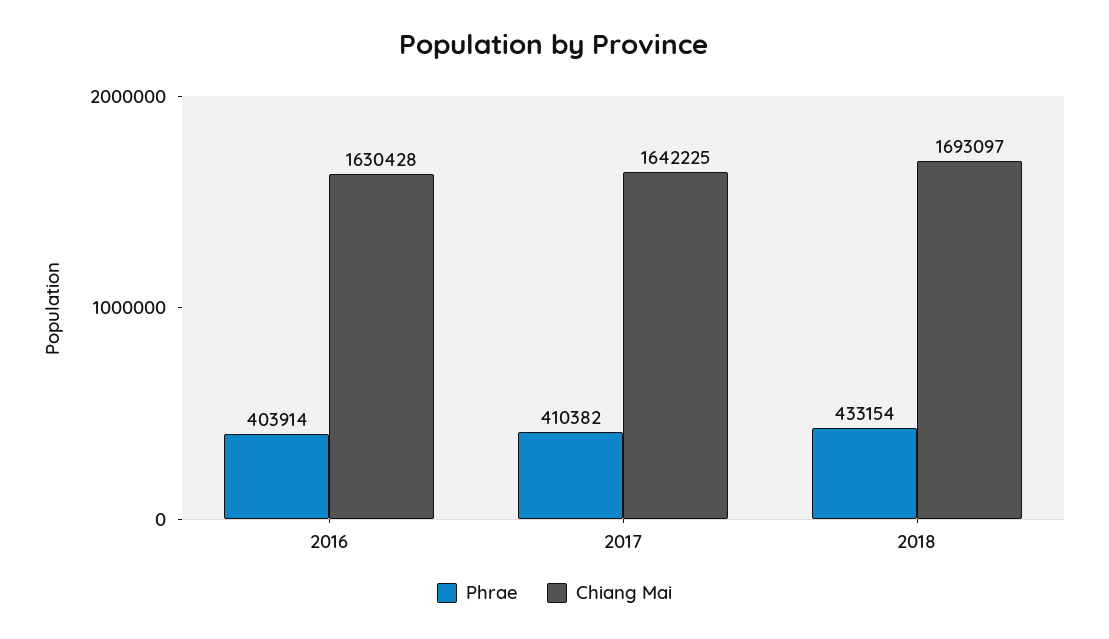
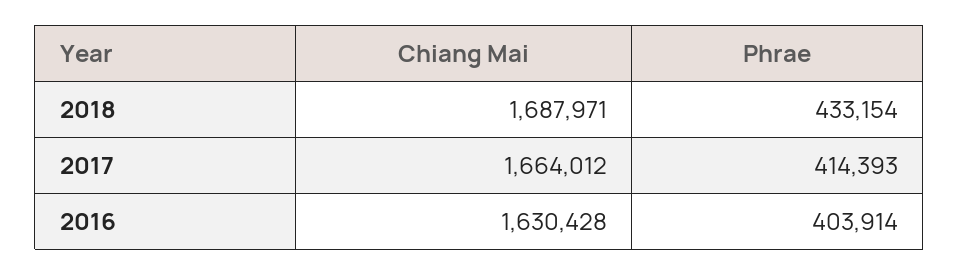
  {
    "Phrae": {
      "2016": 403914,
-     "2017": 410382,
+     "2017": 414393,
      "2018": 433154
    },
    "Chiang Mai": {
      "2016": 1630428,
-     "2017": 1642225,
+     "2017": 1664012,
-     "2018": 1693097
+     "2018": 1687971
    }
  }

